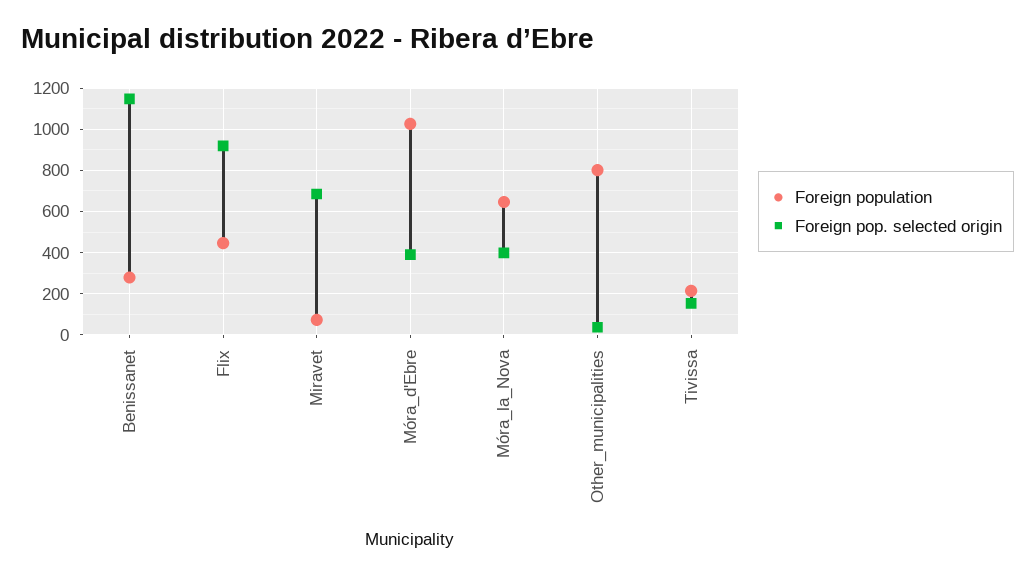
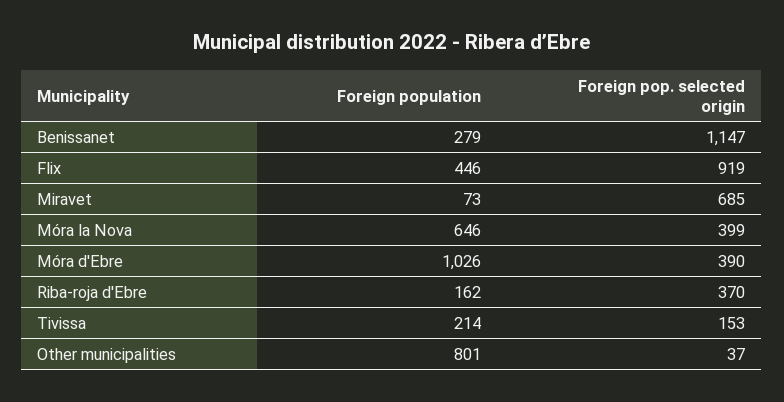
  {
    "Foreign population": {
      "Benissanet": 279,
      "Flix": 446,
      "Miravet": 73,
      "Móra_d'Ebre": 1026,
      "Móra_la_Nova": 646,
      "Other_municipalities": 801,
-     "Tivissa": 214
+     "Tivissa": 214,
+     "Riba-roja d'Ebre": 162
    },
    "Foreign pop. selected origin": {
      "Benissanet": 1147,
      "Flix": 919,
      "Miravet": 685,
      "Móra_d'Ebre": 390,
      "Móra_la_Nova": 399,
      "Other_municipalities": 37,
-     "Tivissa": 153
+     "Tivissa": 153,
+     "Riba-roja d'Ebre": 370
    }
  }

